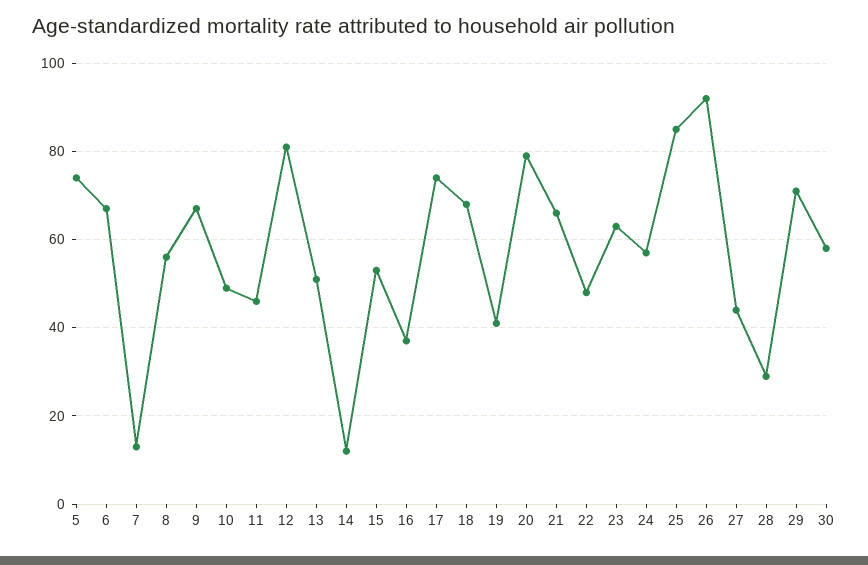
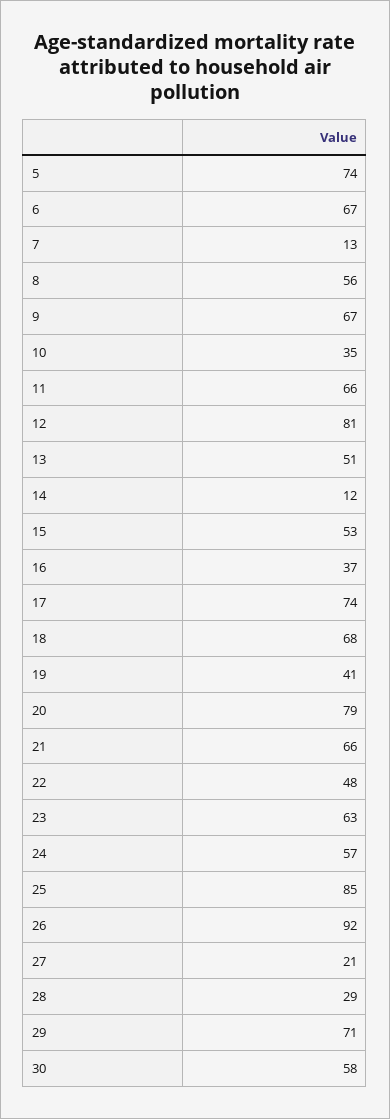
  {
    "5": 74,
    "6": 67,
    "7": 13,
    "8": 56,
    "9": 67,
-   "10": 50,
+   "10": 35,
-   "11": 45,
+   "11": 66,
    "12": 81,
    "13": 51,
    "14": 12,
    "15": 53,
    "16": 37,
    "17": 74,
    "18": 68,
    "19": 41,
    "20": 79,
    "21": 66,
    "22": 48,
    "23": 63,
    "24": 57,
    "25": 85,
    "26": 92,
-   "27": 45,
+   "27": 21,
    "28": 29,
    "29": 71,
    "30": 58
  }

